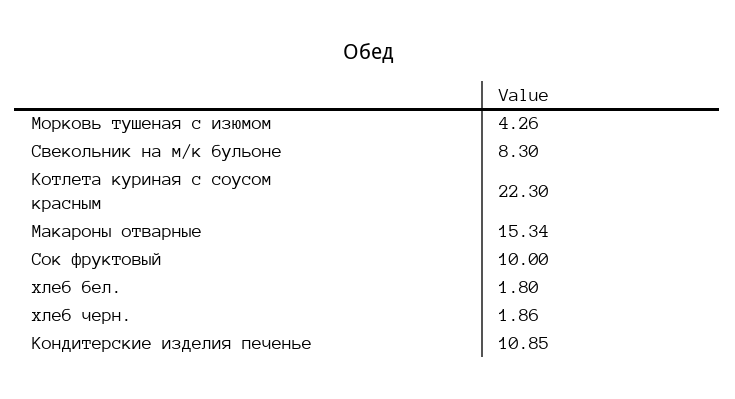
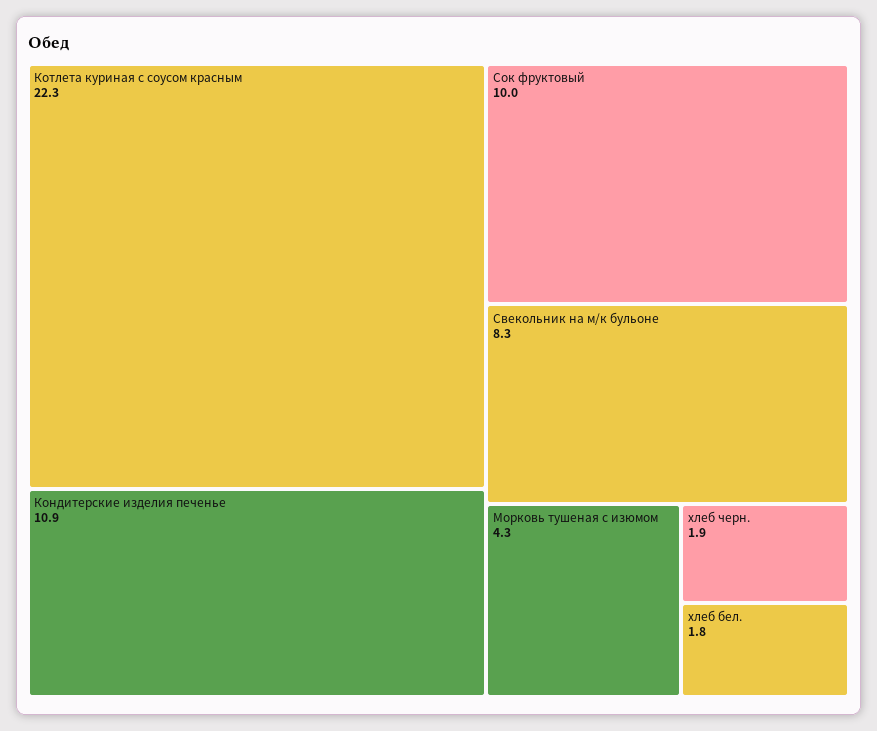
  {
    "Морковь тушеная с изюмом": 4.26,
    "Свекольник на м/к бульоне": 8.3,
    "Котлета куриная с соусом красным": 22.3,
-   "Макароны отварные": 15.34,
    "Сок фруктовый": 10,
    "хлеб бел.": 1.8,
    "хлеб черн.": 1.86,
    "Кондитерские изделия печенье": 10.85
  }

